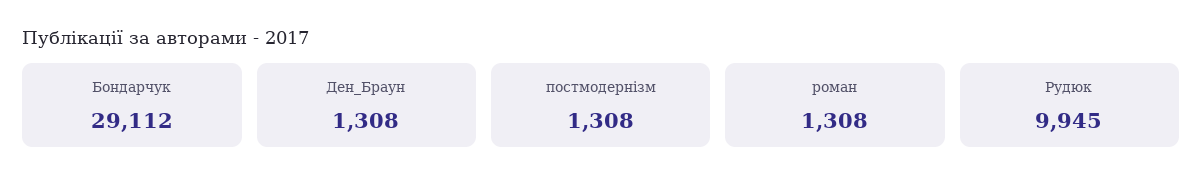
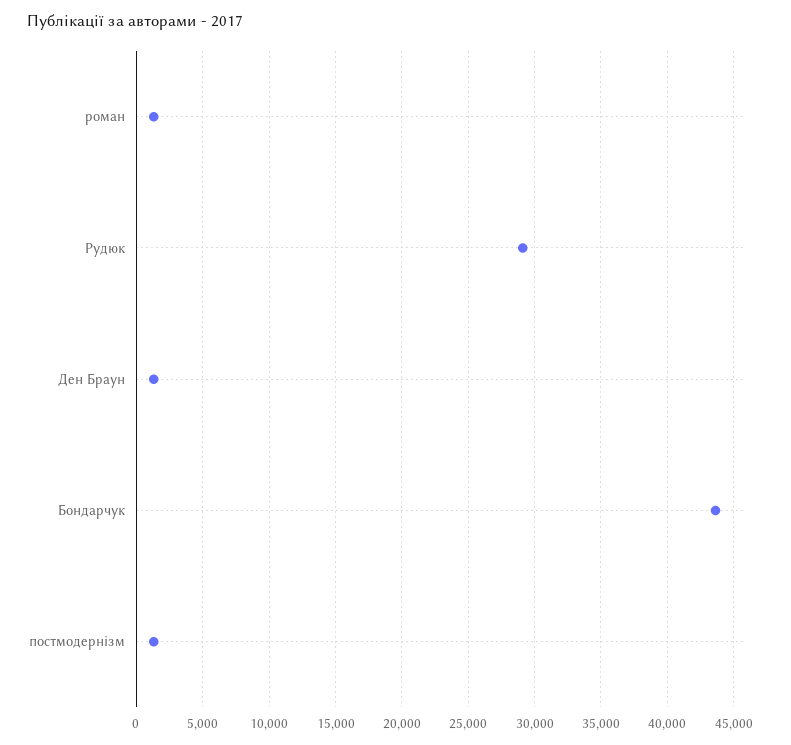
  {
-   "Бондарчук": 29112,
+   "Бондарчук": 43500,
    "Ден_Браун": 1308,
    "постмодернізм": 1308,
    "роман": 1308,
-   "Рудюк": 9945
+   "Рудюк": 29000
  }

